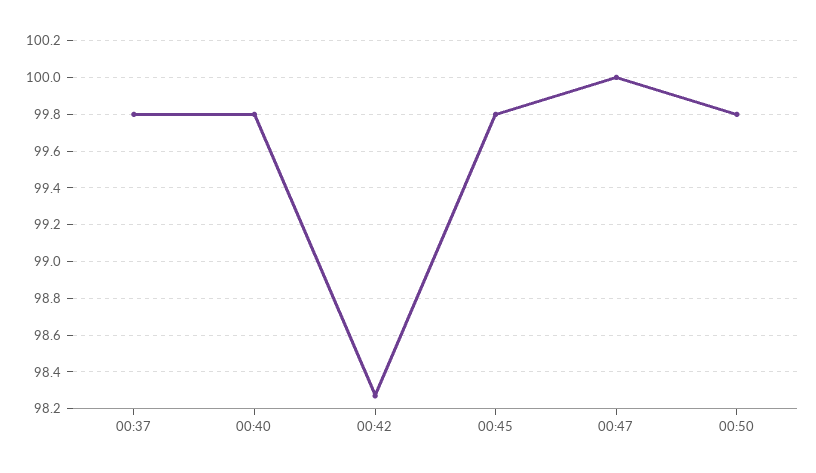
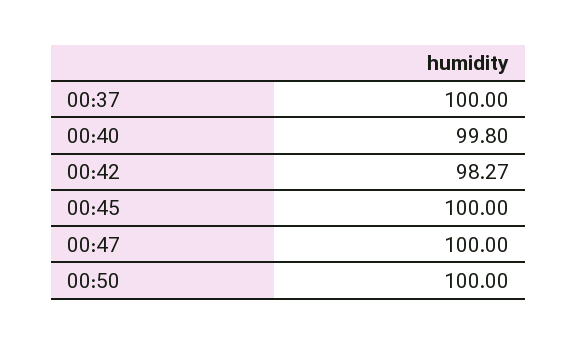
  {
-   "00:37": 99.8,
+   "00:37": 100,
    "00:40": 99.8,
    "00:42": 98.27,
-   "00:45": 99.8,
+   "00:45": 100,
    "00:47": 100,
-   "00:50": 99.8
+   "00:50": 100
  }

